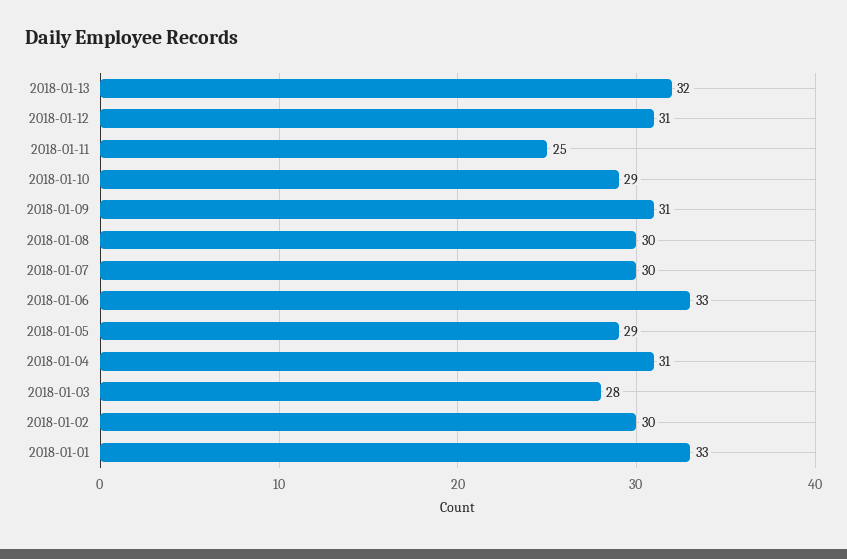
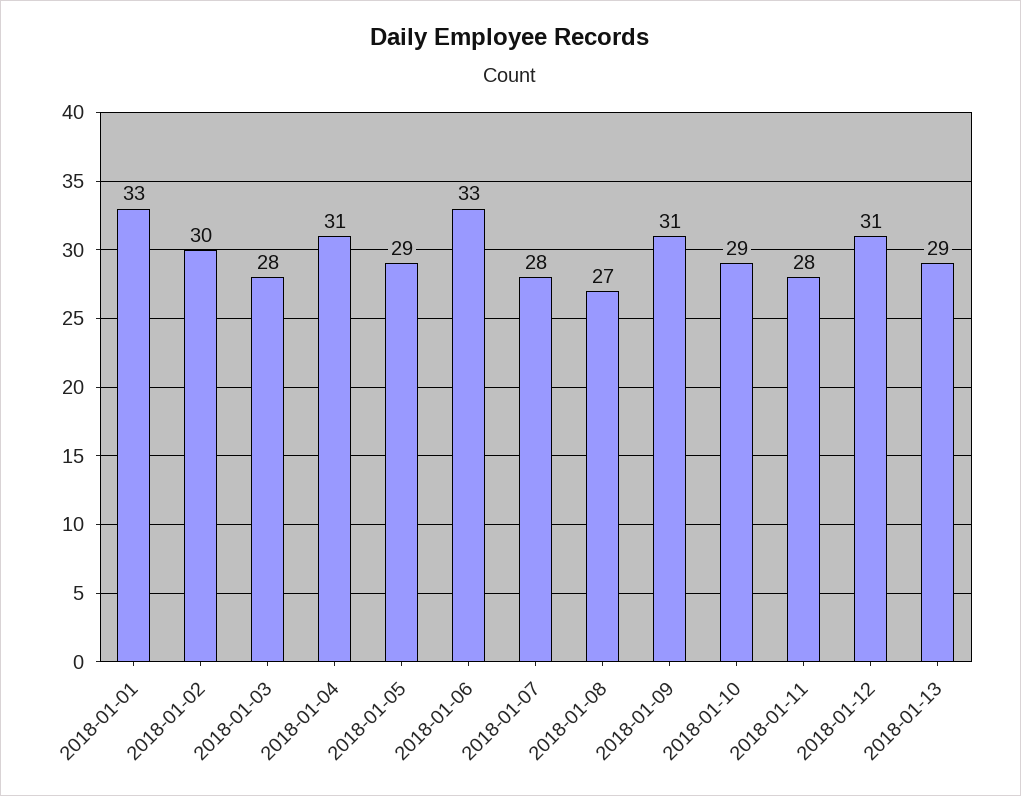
  {
-   "2018-01-13": 32,
+   "2018-01-13": 29,
    "2018-01-12": 31,
-   "2018-01-11": 25,
+   "2018-01-11": 28,
    "2018-01-10": 29,
    "2018-01-09": 31,
-   "2018-01-08": 30,
+   "2018-01-08": 27,
-   "2018-01-07": 30,
+   "2018-01-07": 28,
    "2018-01-06": 33,
    "2018-01-05": 29,
    "2018-01-04": 31,
    "2018-01-03": 28,
    "2018-01-02": 30,
    "2018-01-01": 33
  }

